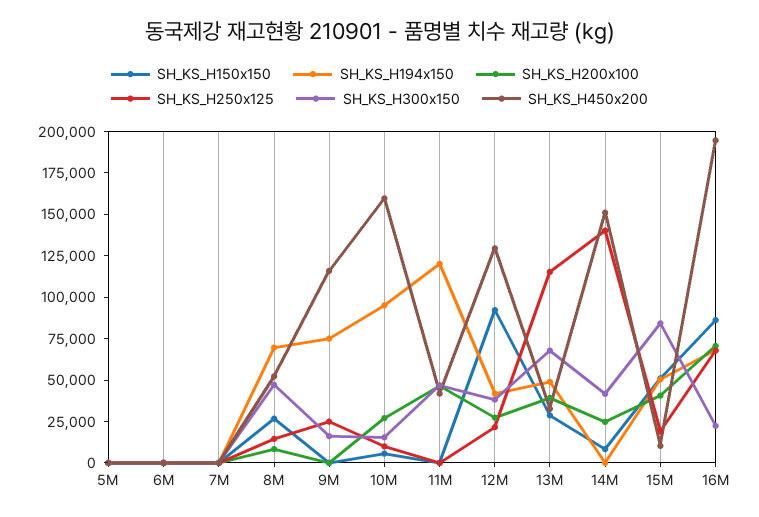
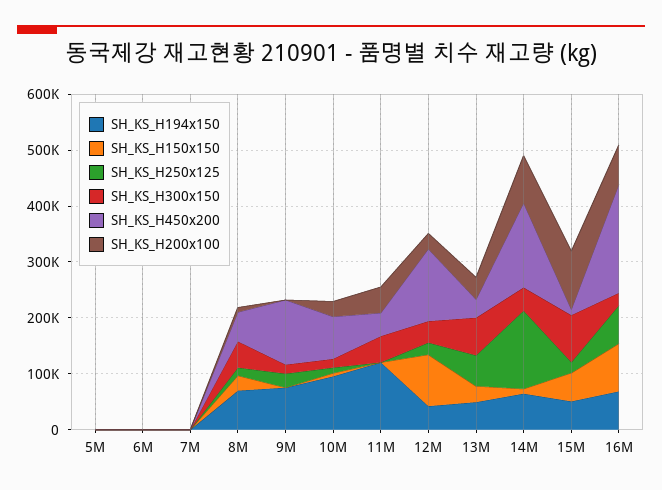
  {
    "SH_KS_H150x150": {
      "5M": 0,
      "6M": 0,
      "7M": 0,
      "8M": 25000,
      "9M": 0,
      "10M": 5000,
      "11M": 0,
      "12M": 90000,
      "13M": 30000,
      "14M": 10000,
      "15M": 50000,
      "16M": 85000
    },
    "SH_KS_H194x150": {
      "5M": 0,
      "6M": 0,
      "7M": 0,
      "8M": 70000,
      "9M": 75000,
      "10M": 95000,
      "11M": 120000,
      "12M": 40000,
      "13M": 50000,
-     "14M": 0,
+     "14M": 60000,
      "15M": 50000,
      "16M": 70000
    },
    "SH_KS_H200x100": {
      "5M": 0,
      "6M": 0,
      "7M": 0,
      "8M": 10000,
      "9M": 0,
      "10M": 25000,
      "11M": 45000,
      "12M": 25000,
      "13M": 40000,
-     "14M": 25000,
+     "14M": 80000,
-     "15M": 40000,
+     "15M": 100000,
      "16M": 70000
    },
    "SH_KS_H250x125": {
      "5M": 0,
      "6M": 0,
      "7M": 0,
      "8M": 15000,
      "9M": 25000,
      "10M": 10000,
      "11M": 0,
      "12M": 20000,
-     "13M": 115000,
+     "13M": 60000,
      "14M": 140000,
      "15M": 20000,
      "16M": 70000
    },
    "SH_KS_H300x150": {
      "5M": 0,
      "6M": 0,
      "7M": 0,
      "8M": 45000,
      "9M": 15000,
      "10M": 15000,
      "11M": 45000,
      "12M": 40000,
      "13M": 70000,
      "14M": 40000,
      "15M": 85000,
      "16M": 20000
    },
    "SH_KS_H450x200": {
      "5M": 0,
      "6M": 0,
      "7M": 0,
      "8M": 50000,
      "9M": 115000,
-     "10M": 160000,
+     "10M": 80000,
      "11M": 40000,
      "12M": 130000,
      "13M": 35000,
      "14M": 150000,
      "15M": 10000,
      "16M": 195000
    }
  }

